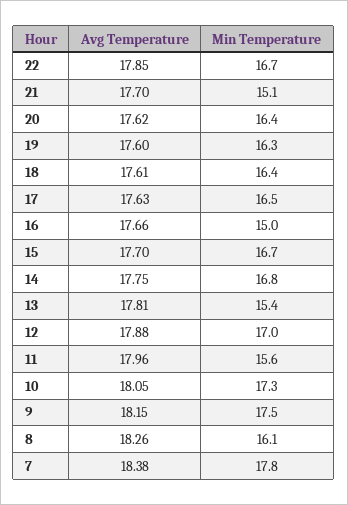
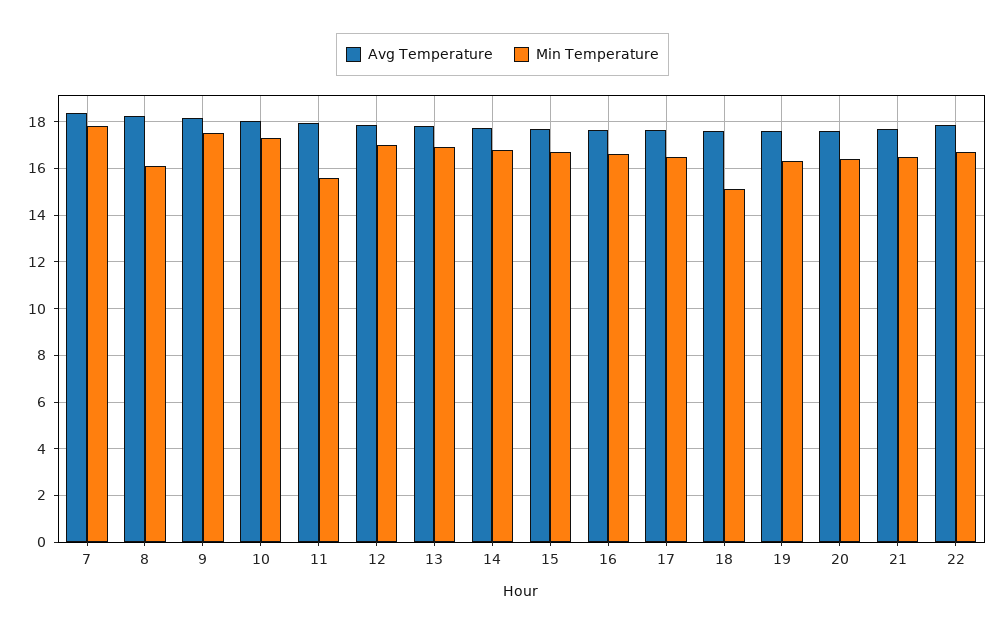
  {
    "Avg Temperature": {
      "22": 17.85,
      "21": 17.7,
      "20": 17.62,
      "19": 17.6,
      "18": 17.61,
      "17": 17.63,
      "16": 17.66,
      "15": 17.7,
      "14": 17.75,
      "13": 17.81,
      "12": 17.88,
      "11": 17.96,
      "10": 18.05,
      "9": 18.15,
      "8": 18.26,
      "7": 18.38
    },
    "Min Temperature": {
      "22": 16.7,
-     "21": 15.1,
+     "21": 16.5,
      "20": 16.4,
      "19": 16.3,
-     "18": 16.4,
+     "18": 15,
      "17": 16.5,
-     "16": 15,
+     "16": 16.5,
      "15": 16.7,
      "14": 16.8,
-     "13": 15.4,
+     "13": 17,
      "12": 17,
      "11": 15.6,
      "10": 17.3,
      "9": 17.5,
      "8": 16.1,
      "7": 17.8
    }
  }

